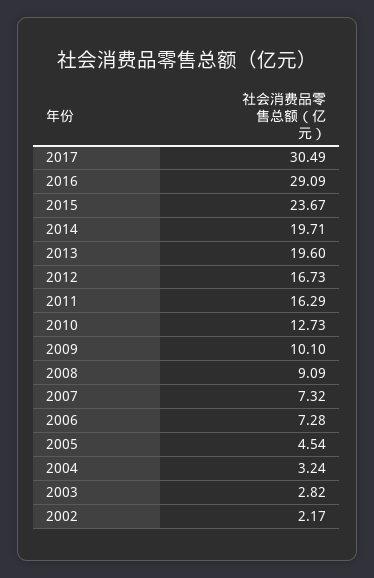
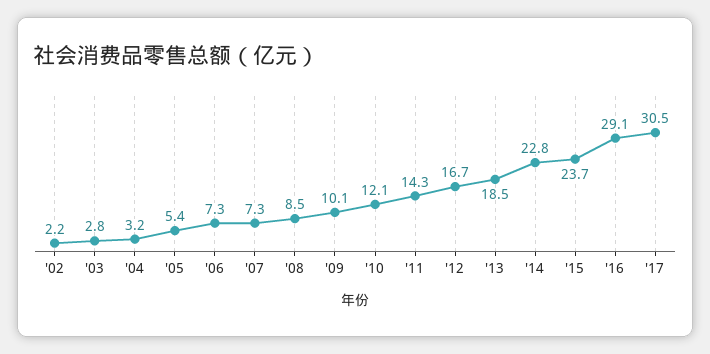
  {
    "2017": 30.49,
    "2016": 29.09,
    "2015": 23.67,
-   "2014": 19.71,
+   "2014": 22.8,
-   "2013": 19.6,
+   "2013": 18.5,
    "2012": 16.73,
-   "2011": 16.29,
+   "2011": 14.3,
-   "2010": 12.73,
+   "2010": 12.1,
    "2009": 10.1,
-   "2008": 9.09,
+   "2008": 8.5,
    "2007": 7.32,
    "2006": 7.28,
-   "2005": 4.54,
+   "2005": 5.4,
    "2004": 3.24,
    "2003": 2.82,
    "2002": 2.17
  }

